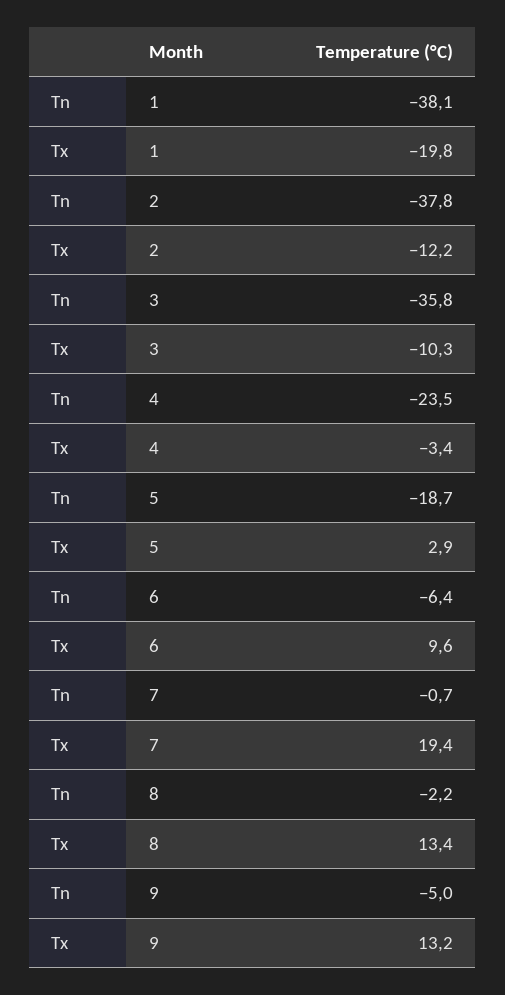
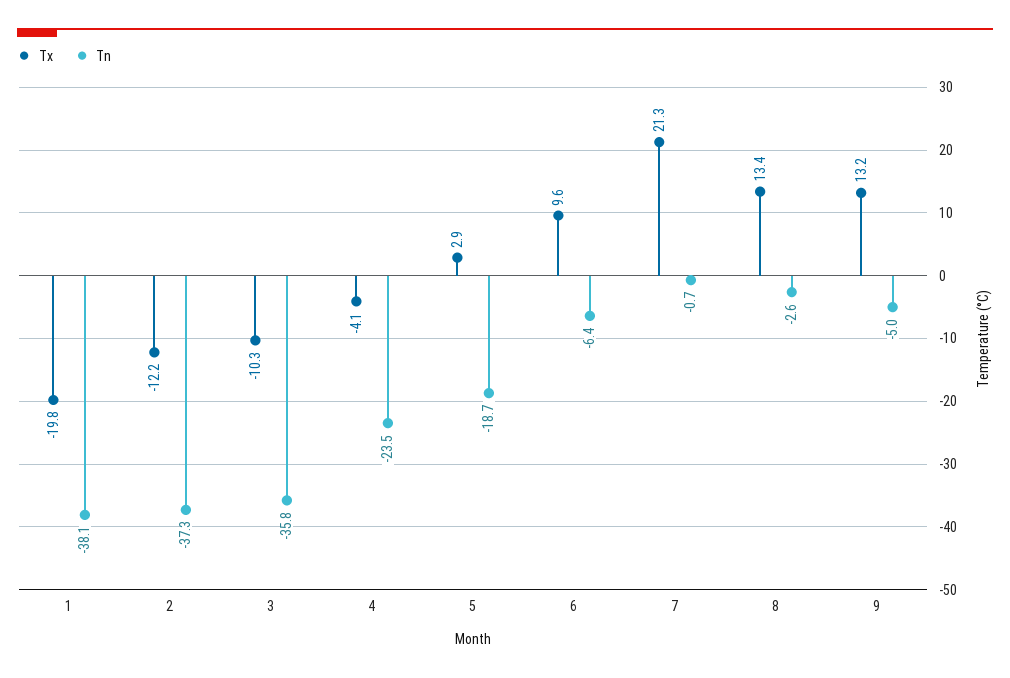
  {
    "Tn": {
      "1": -38.1,
-     "2": -37.8,
+     "2": -37.3,
      "3": -35.8,
      "4": -23.5,
      "5": -18.7,
      "6": -6.4,
      "7": -0.7,
-     "8": -2.2,
+     "8": -2.6,
      "9": -5
    },
    "Tx": {
      "1": -19.8,
      "2": -12.2,
      "3": -10.3,
-     "4": -3.4,
+     "4": -4.1,
      "5": 2.9,
      "6": 9.6,
-     "7": 19.4,
+     "7": 21.3,
      "8": 13.4,
      "9": 13.2
    }
  }

